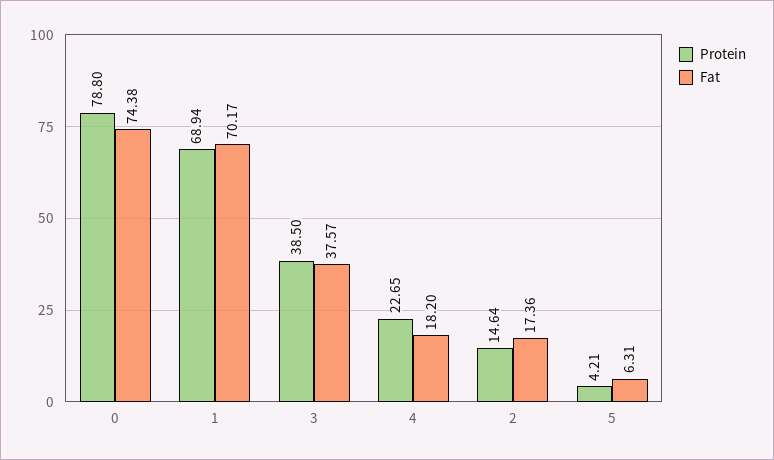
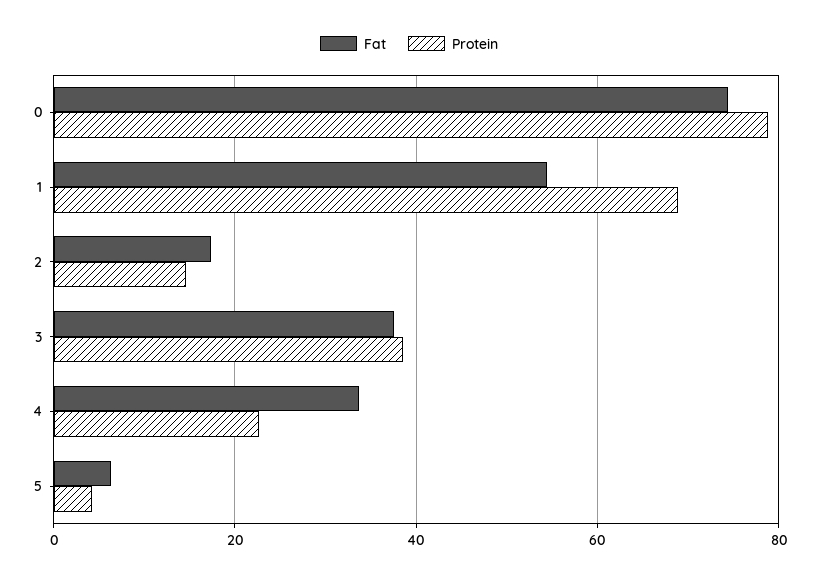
  {
    "Protein": {
      "0": 78.8,
      "1": 68.94,
      "3": 38.5,
      "4": 22.65,
      "2": 14.64,
      "5": 4.21
    },
    "Fat": {
      "0": 74.38,
-     "1": 70.17,
+     "1": 54,
      "3": 37.57,
-     "4": 18.2,
+     "4": 34,
      "2": 17.36,
      "5": 6.31
    }
  }

